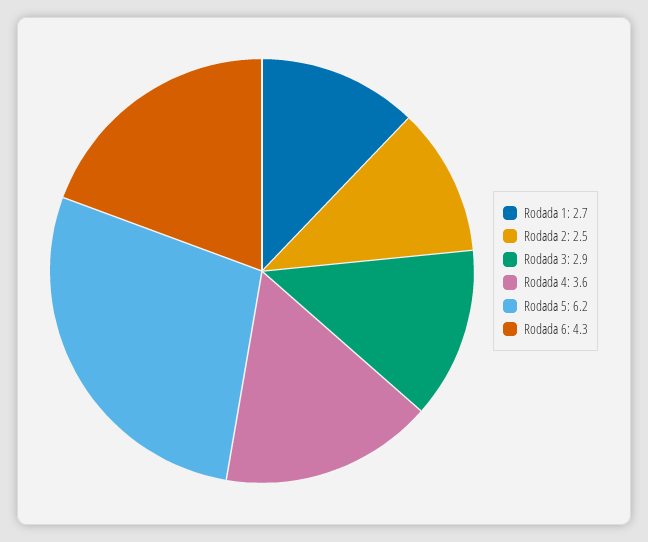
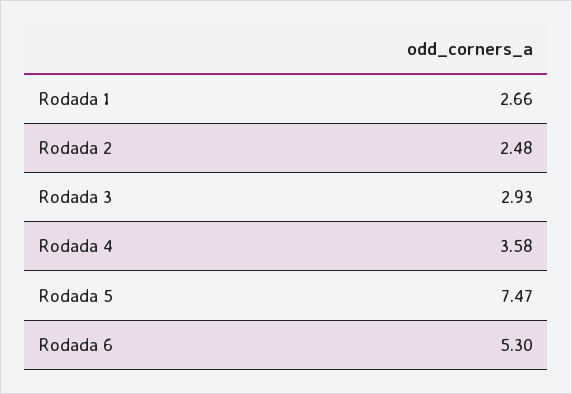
  {
    "Rodada 1": 2.66,
    "Rodada 2": 2.48,
    "Rodada 3": 2.93,
    "Rodada 4": 3.58,
-   "Rodada 5": 6.2,
+   "Rodada 5": 7.47,
-   "Rodada 6": 4.3
+   "Rodada 6": 5.3
  }

